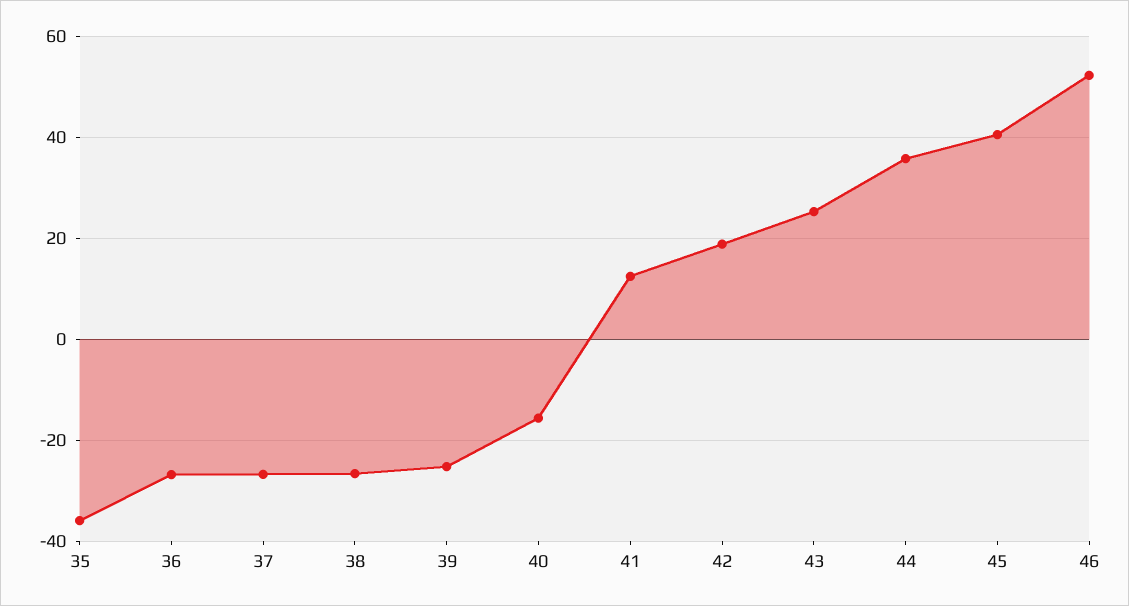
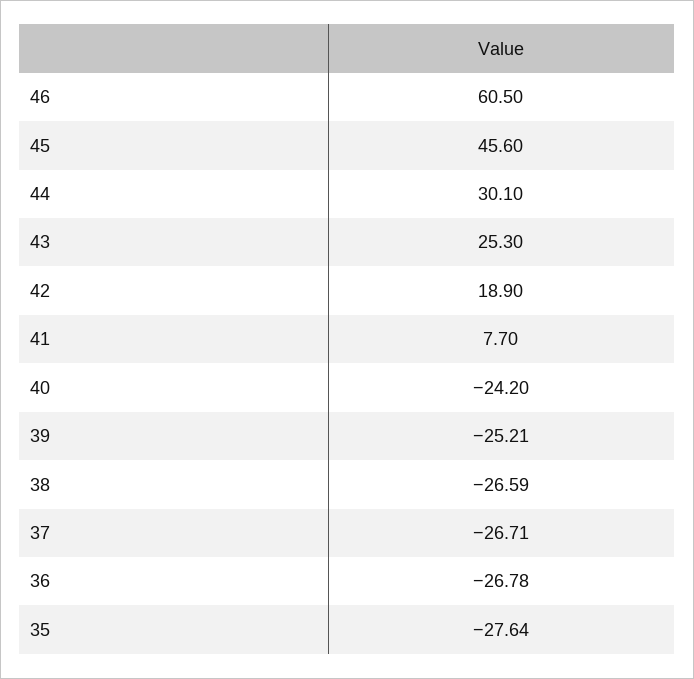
  {
-   "35": -36,
+   "35": -27.64,
    "36": -26.78,
    "37": -26.71,
    "38": -26.59,
    "39": -25.21,
-   "40": -16,
+   "40": -24.2,
-   "41": 12,
+   "41": 7.7,
    "42": 18.9,
    "43": 25.3,
-   "44": 36,
+   "44": 30.1,
-   "45": 40,
+   "45": 45.6,
-   "46": 52
+   "46": 60.5
  }

